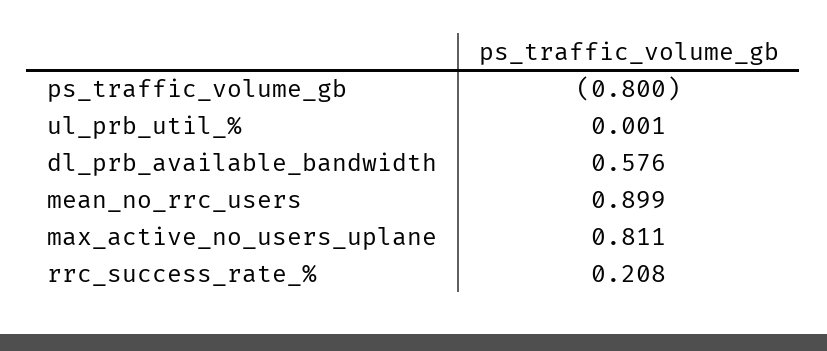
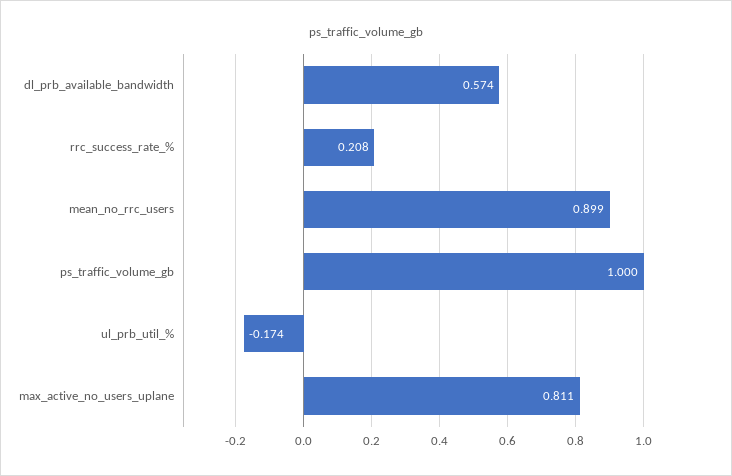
  {
-   "ps_traffic_volume_gb": -0.8,
+   "ps_traffic_volume_gb": 1,
-   "ul_prb_util_%": 0.001,
+   "ul_prb_util_%": -0.174,
-   "dl_prb_available_bandwidth": 0.576,
+   "dl_prb_available_bandwidth": 0.574,
    "mean_no_rrc_users": 0.899,
    "max_active_no_users_uplane": 0.811,
    "rrc_success_rate_%": 0.208
  }

